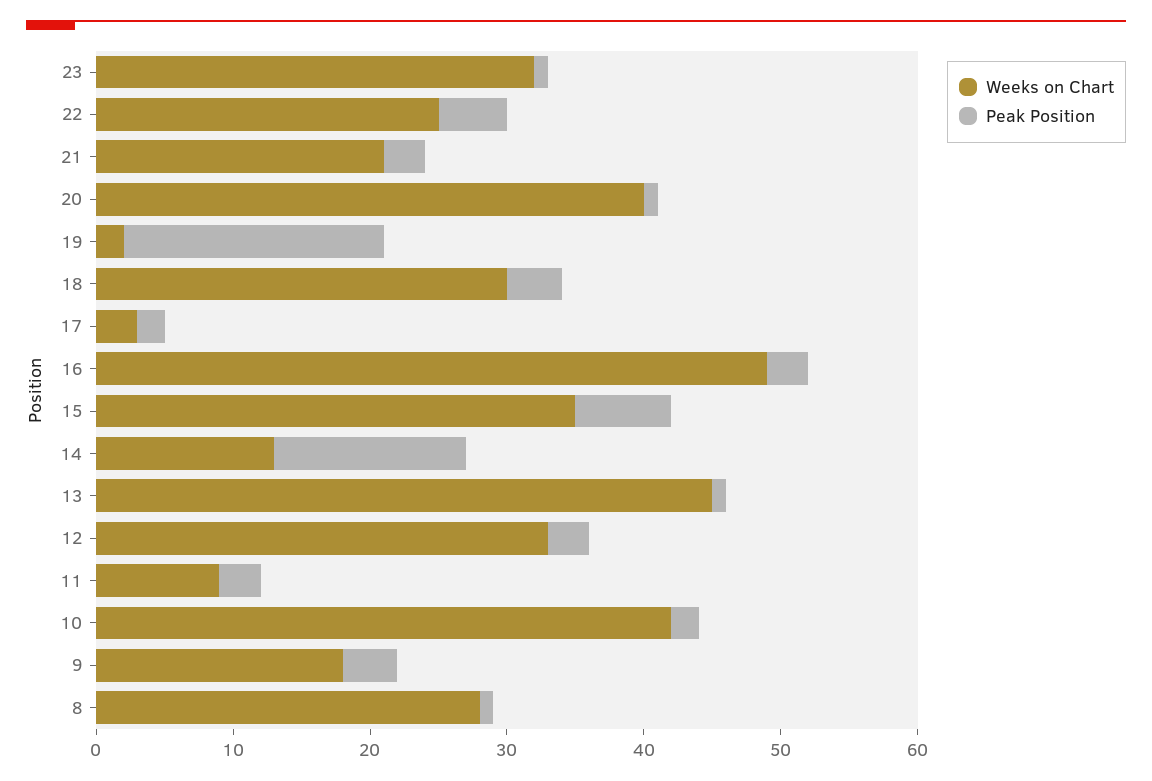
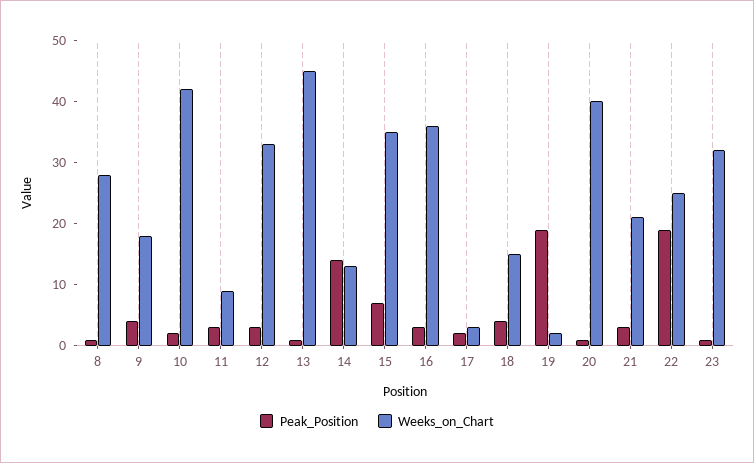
  {
    "Weeks on Chart": {
      "23": 32,
      "22": 25,
      "21": 21,
      "20": 40,
      "19": 2,
-     "18": 30,
+     "18": 15,
      "17": 3,
-     "16": 49,
+     "16": 35,
      "15": 35,
      "14": 13,
      "13": 45,
      "12": 33,
      "11": 9,
      "10": 42,
      "9": 18,
      "8": 28
    },
    "Peak Position": {
      "23": 1,
-     "22": 5,
+     "22": 20,
      "21": 3,
      "20": 1,
      "19": 19,
      "18": 4,
      "17": 2,
      "16": 3,
      "15": 7,
      "14": 14,
      "13": 1,
      "12": 3,
      "11": 3,
      "10": 2,
      "9": 4,
      "8": 1
    }
  }

